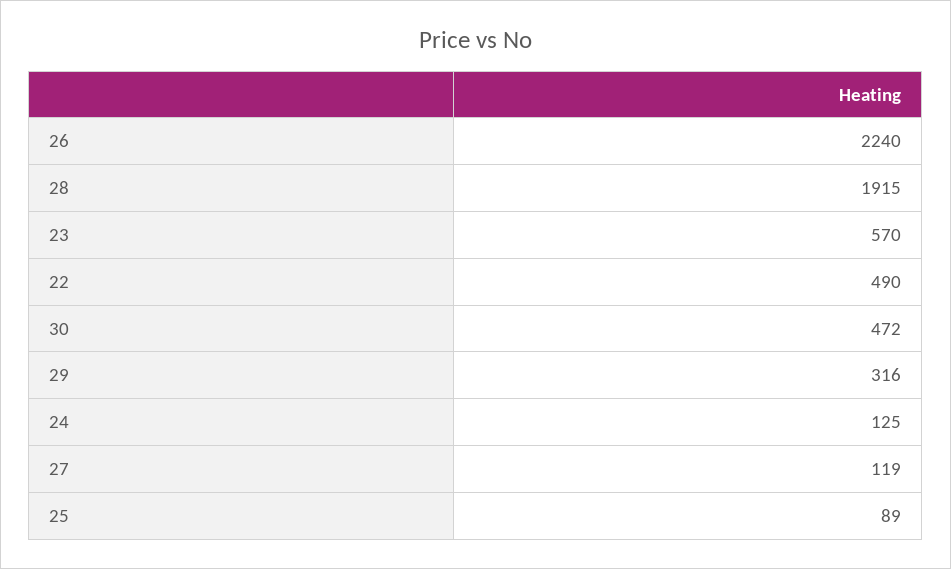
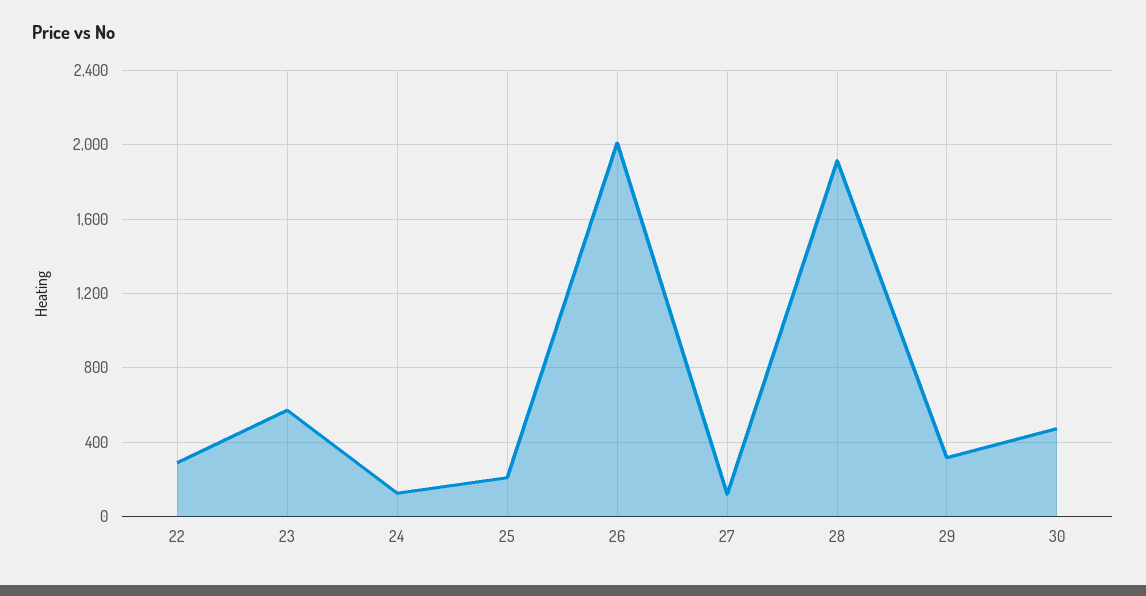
  {
-   "26": 2240,
+   "26": 2000,
    "28": 1915,
    "23": 570,
-   "22": 490,
+   "22": 300,
    "30": 472,
    "29": 316,
    "24": 125,
    "27": 119,
-   "25": 89
+   "25": 200
  }

